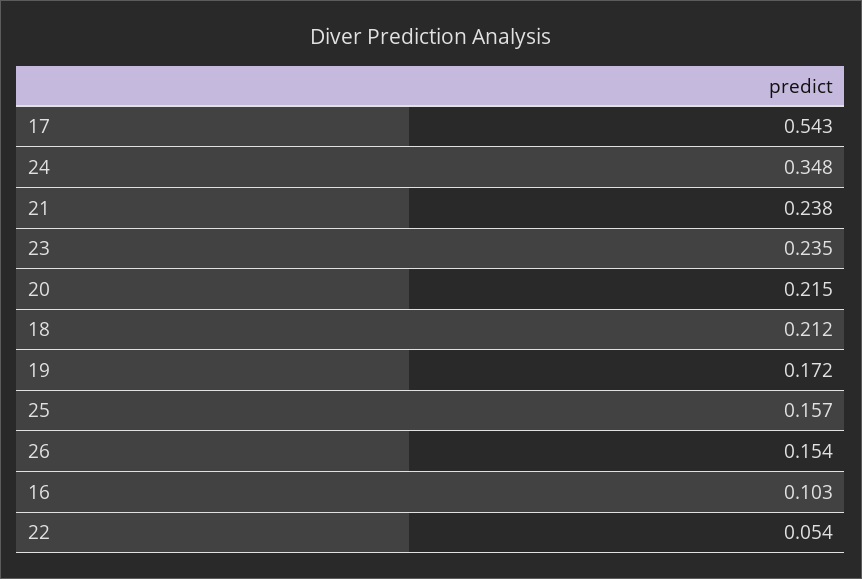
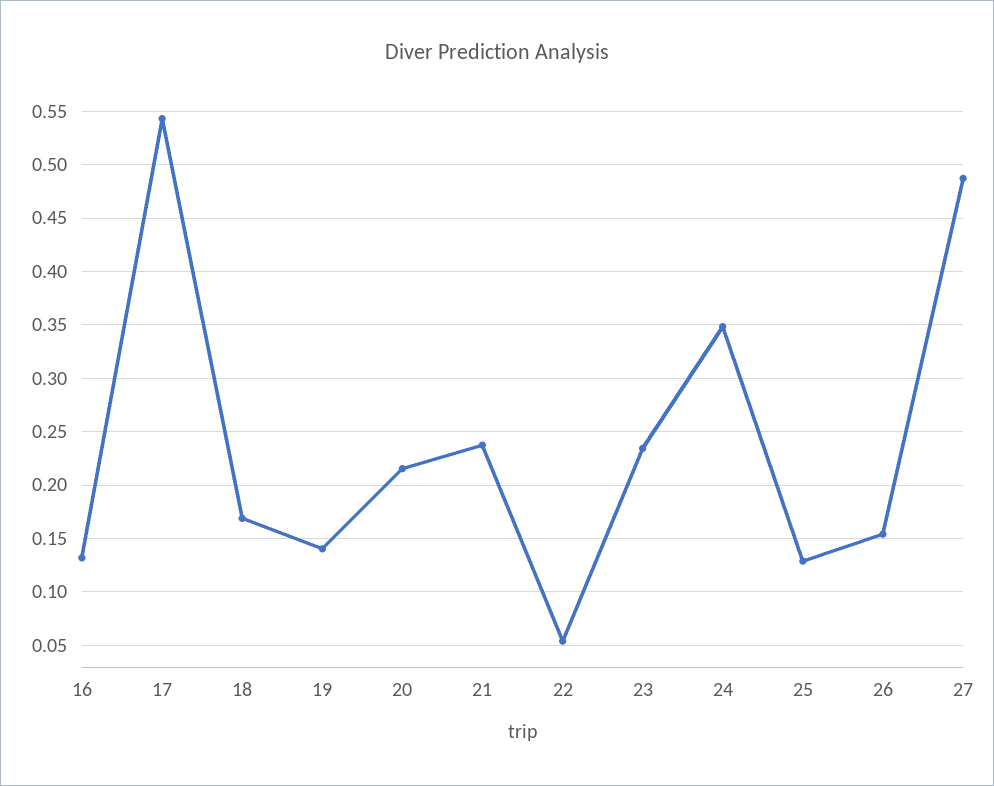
  {
    "17": 0.543,
    "24": 0.348,
    "21": 0.238,
    "23": 0.235,
    "20": 0.215,
-   "18": 0.212,
+   "18": 0.17,
-   "19": 0.172,
+   "19": 0.14,
-   "25": 0.157,
+   "25": 0.13,
    "26": 0.154,
-   "16": 0.103,
+   "16": 0.13,
-   "22": 0.054
+   "22": 0.054,
+   "27": 0.49
  }

